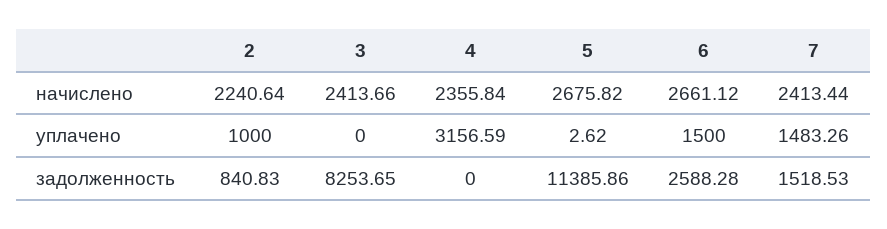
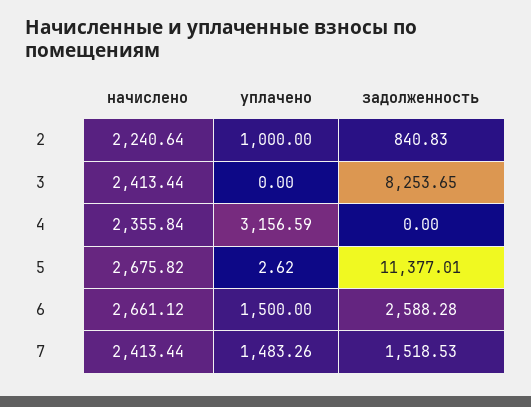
  {
    "2": {
      "начислено": 2240.64,
      "уплачено": 1000,
      "задолженность": 840.83
    },
    "3": {
-     "начислено": 2413.66,
+     "начислено": 2413.44,
      "уплачено": 0,
      "задолженность": 8253.65
    },
    "4": {
      "начислено": 2355.84,
      "уплачено": 3156.59,
      "задолженность": 0
    },
    "5": {
      "начислено": 2675.82,
      "уплачено": 2.62,
-     "задолженность": 11385.86
+     "задолженность": 11377.01
    },
    "6": {
      "начислено": 2661.12,
      "уплачено": 1500,
      "задолженность": 2588.28
    },
    "7": {
      "начислено": 2413.44,
      "уплачено": 1483.26,
      "задолженность": 1518.53
    }
  }

